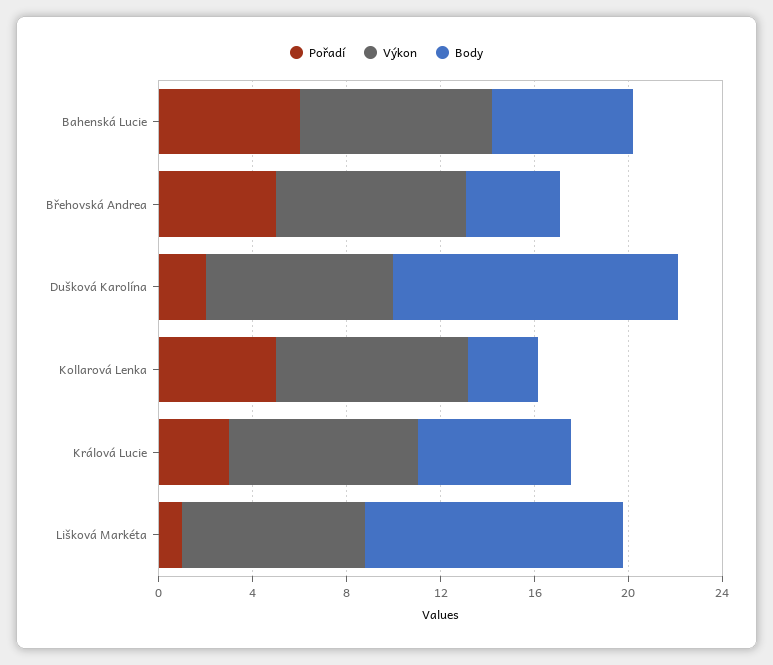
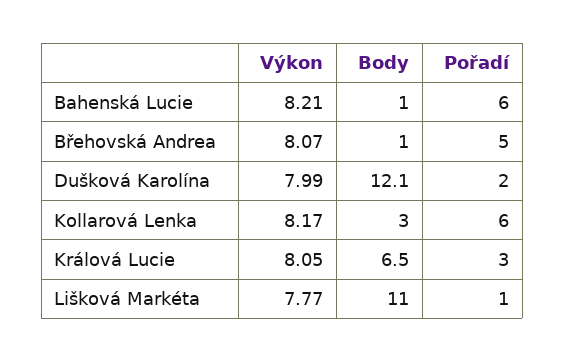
  {
    "Pořadí": {
      "Bahenská Lucie": 6,
      "Břehovská Andrea": 5,
      "Dušková Karolína": 2,
-     "Kollarová Lenka": 5,
+     "Kollarová Lenka": 6,
      "Králová Lucie": 3,
      "Lišková Markéta": 1
    },
    "Výkon": {
      "Bahenská Lucie": 8.21,
      "Břehovská Andrea": 8.07,
      "Dušková Karolína": 7.99,
      "Kollarová Lenka": 8.17,
      "Králová Lucie": 8.05,
      "Lišková Markéta": 7.77
    },
    "Body": {
-     "Bahenská Lucie": 6,
+     "Bahenská Lucie": 1,
-     "Břehovská Andrea": 4,
+     "Břehovská Andrea": 1,
      "Dušková Karolína": 12.1,
      "Kollarová Lenka": 3,
      "Králová Lucie": 6.5,
      "Lišková Markéta": 11
    }
  }

